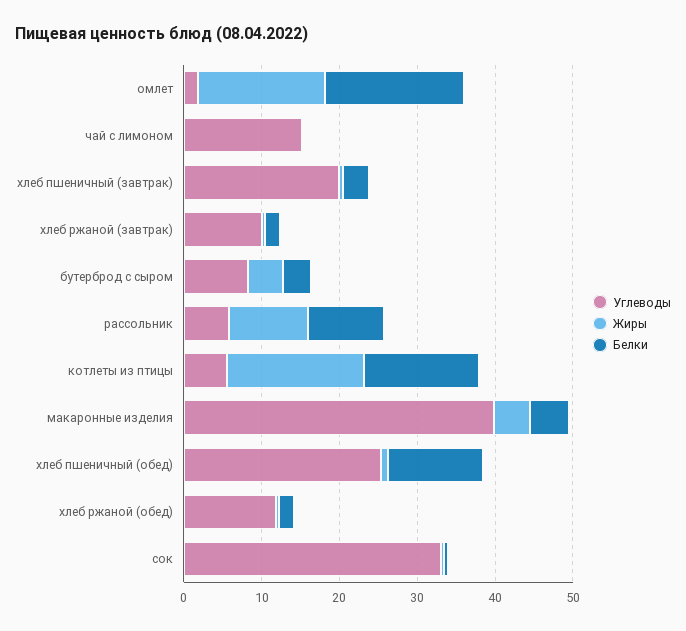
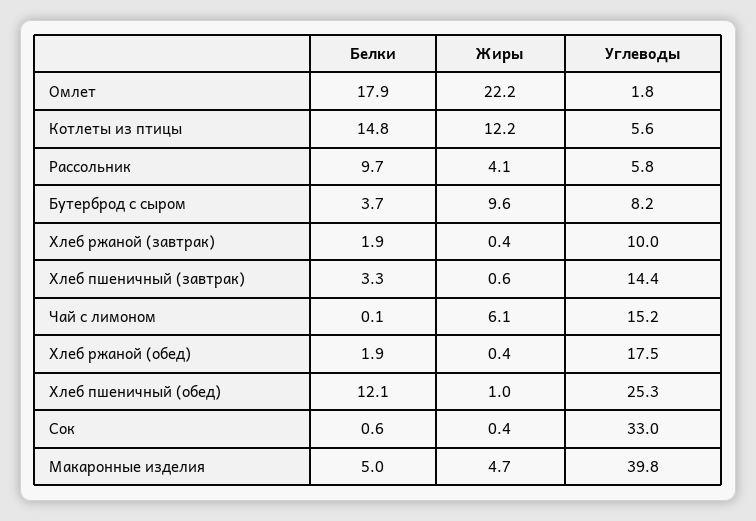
  {
    "Углеводы": {
      "омлет": 1.8,
      "чай с лимоном": 15.2,
-     "хлеб пшеничный (завтрак)": 20,
+     "хлеб пшеничный (завтрак)": 14.4,
      "хлеб ржаной (завтрак)": 10,
      "бутерброд с сыром": 8.2,
      "рассольник": 5.8,
      "котлеты из птицы": 5.6,
      "макаронные изделия": 39.8,
      "хлеб пшеничный (обед)": 25.3,
-     "хлеб ржаной (обед)": 12,
+     "хлеб ржаной (обед)": 17.5,
      "сок": 33
    },
    "Жиры": {
-     "омлет": 16,
+     "омлет": 22.2,
-     "чай с лимоном": 0,
+     "чай с лимоном": 6.1,
      "хлеб пшеничный (завтрак)": 0.6,
      "хлеб ржаной (завтрак)": 0.4,
-     "бутерброд с сыром": 4,
+     "бутерброд с сыром": 9.6,
-     "рассольник": 10,
+     "рассольник": 4.1,
-     "котлеты из птицы": 18,
+     "котлеты из птицы": 12.2,
      "макаронные изделия": 4.7,
      "хлеб пшеничный (обед)": 1,
      "хлеб ржаной (обед)": 0.4,
      "сок": 0.4
    },
    "Белки": {
      "омлет": 17.9,
      "чай с лимоном": 0.1,
      "хлеб пшеничный (завтрак)": 3.3,
      "хлеб ржаной (завтрак)": 1.9,
      "бутерброд с сыром": 3.7,
      "рассольник": 9.7,
      "котлеты из птицы": 14.8,
      "макаронные изделия": 5,
      "хлеб пшеничный (обед)": 12.1,
      "хлеб ржаной (обед)": 1.9,
      "сок": 0.6
    }
  }

